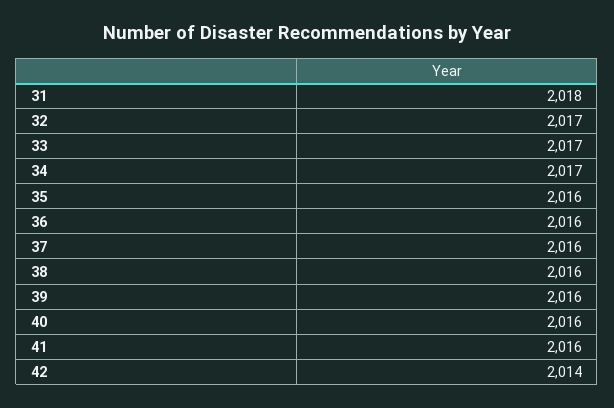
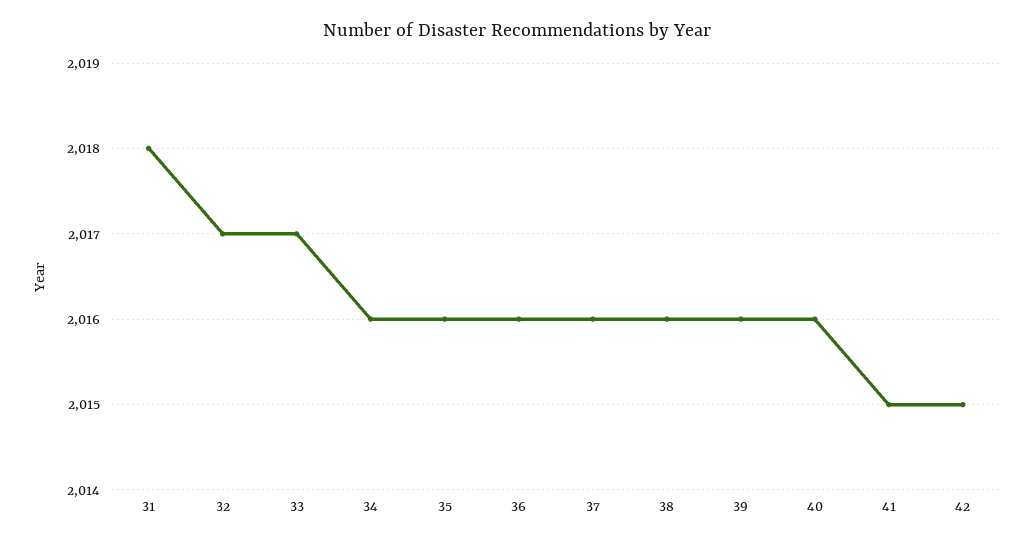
  {
    "31": 2018,
    "32": 2017,
    "33": 2017,
-   "34": 2017,
+   "34": 2016,
    "35": 2016,
    "36": 2016,
    "37": 2016,
    "38": 2016,
    "39": 2016,
    "40": 2016,
-   "41": 2016,
+   "41": 2015,
-   "42": 2014
+   "42": 2015
  }

